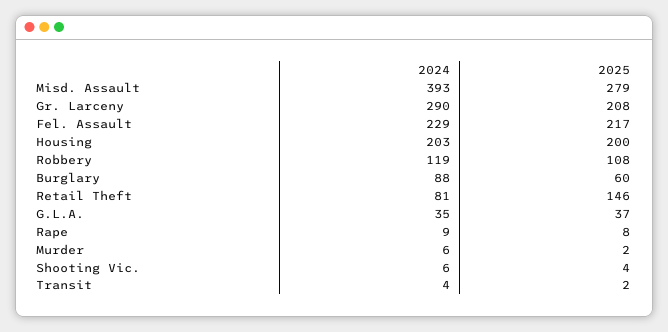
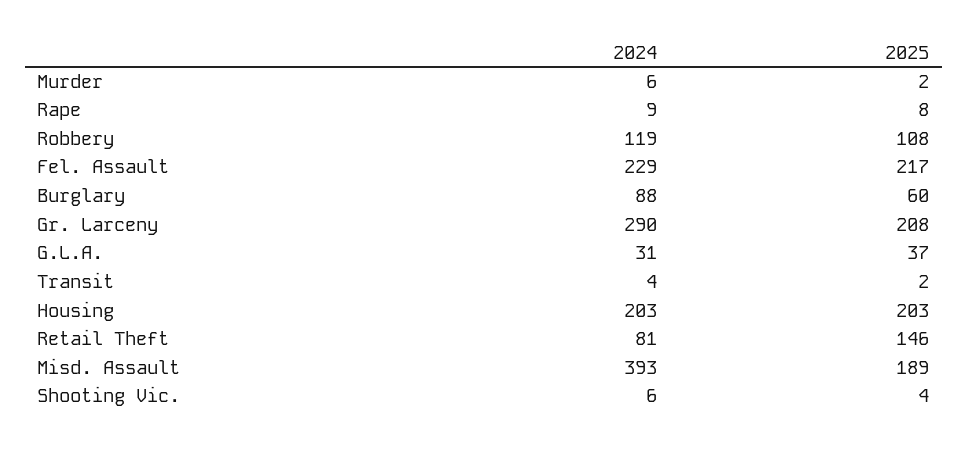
  {
    "2024": {
      "Misd. Assault": 393,
      "Gr. Larceny": 290,
      "Fel. Assault": 229,
      "Housing": 203,
      "Robbery": 119,
      "Burglary": 88,
      "Retail Theft": 81,
-     "G.L.A.": 35,
+     "G.L.A.": 31,
      "Rape": 9,
      "Murder": 6,
      "Shooting Vic.": 6,
      "Transit": 4
    },
    "2025": {
-     "Misd. Assault": 279,
+     "Misd. Assault": 189,
      "Gr. Larceny": 208,
      "Fel. Assault": 217,
-     "Housing": 200,
+     "Housing": 203,
      "Robbery": 108,
      "Burglary": 60,
      "Retail Theft": 146,
      "G.L.A.": 37,
      "Rape": 8,
      "Murder": 2,
      "Shooting Vic.": 4,
      "Transit": 2
    }
  }

